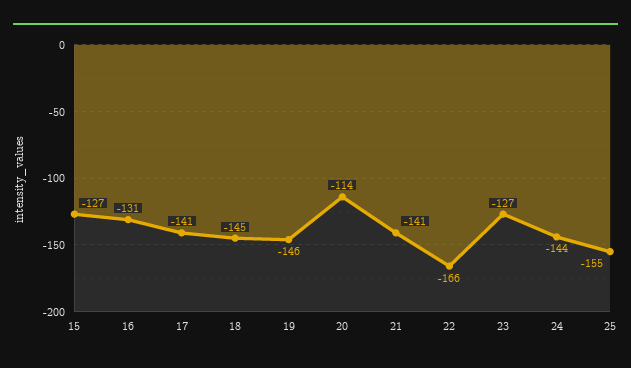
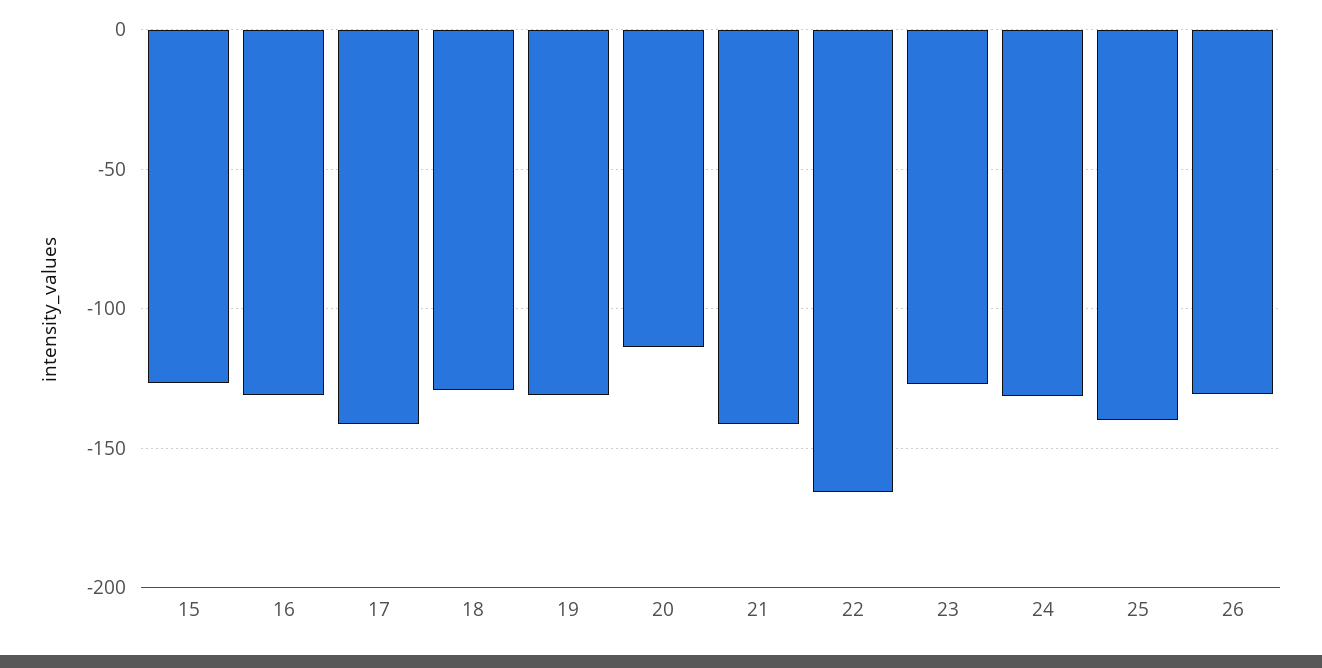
  {
    "15": -127,
    "16": -131,
    "17": -141,
-   "18": -145,
+   "18": -130,
-   "19": -146,
+   "19": -130,
    "20": -114,
    "21": -141,
    "22": -166,
    "23": -127,
-   "24": -144,
+   "24": -130,
-   "25": -155
+   "25": -140,
+   "26": -130
  }

